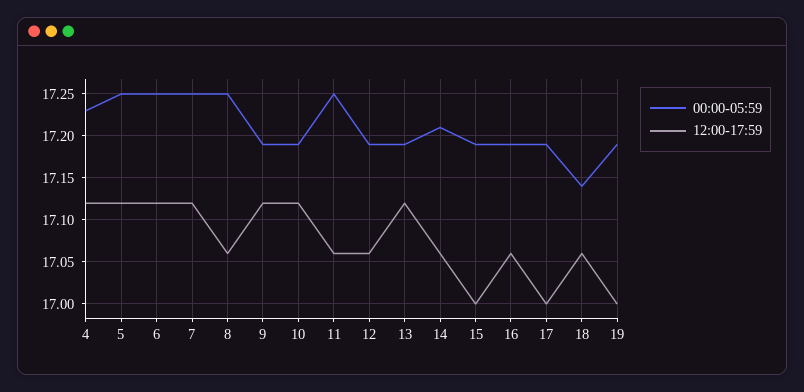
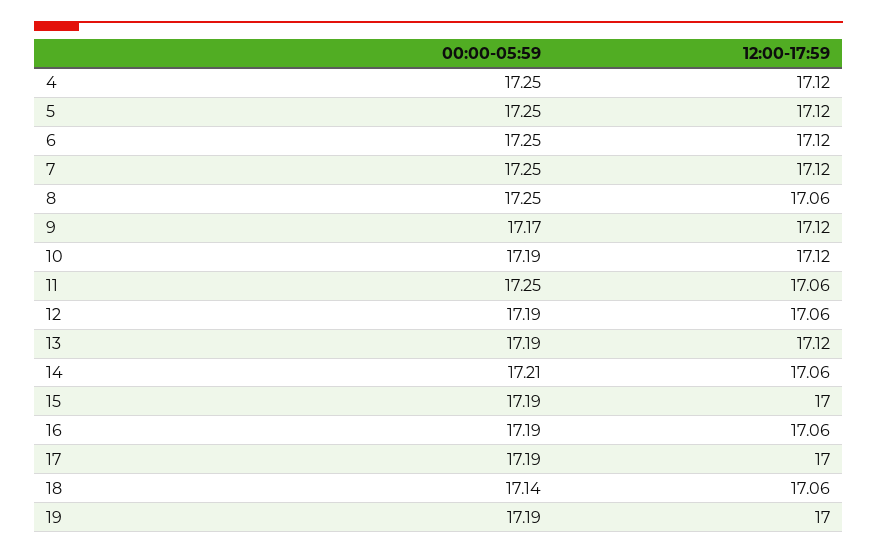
  {
    "00:00-05:59": {
-     "4": 17.23,
+     "4": 17.25,
      "5": 17.25,
      "6": 17.25,
      "7": 17.25,
      "8": 17.25,
-     "9": 17.19,
+     "9": 17.17,
      "10": 17.19,
      "11": 17.25,
      "12": 17.19,
      "13": 17.19,
      "14": 17.21,
      "15": 17.19,
      "16": 17.19,
      "17": 17.19,
      "18": 17.14,
      "19": 17.19
    },
    "12:00-17:59": {
      "4": 17.12,
      "5": 17.12,
      "6": 17.12,
      "7": 17.12,
      "8": 17.06,
      "9": 17.12,
      "10": 17.12,
      "11": 17.06,
      "12": 17.06,
      "13": 17.12,
      "14": 17.06,
      "15": 17,
      "16": 17.06,
      "17": 17,
      "18": 17.06,
      "19": 17
    }
  }

